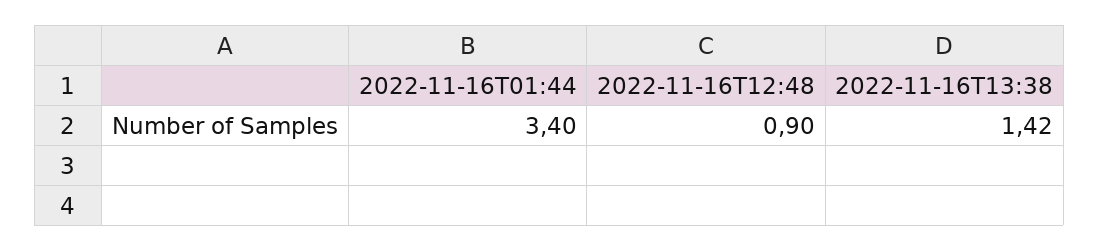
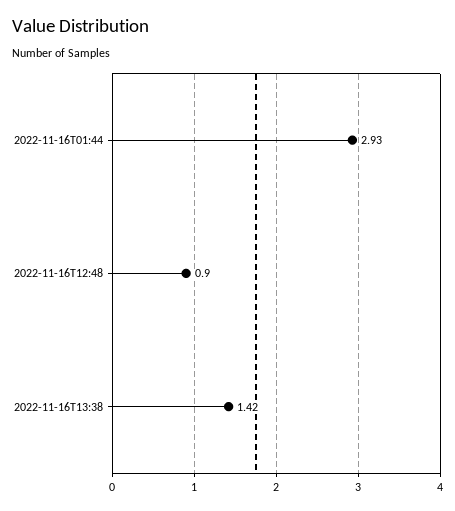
  {
-   "2022-11-16T01:44": 3.4,
+   "2022-11-16T01:44": 2.93,
    "2022-11-16T12:48": 0.9,
    "2022-11-16T13:38": 1.42
  }

